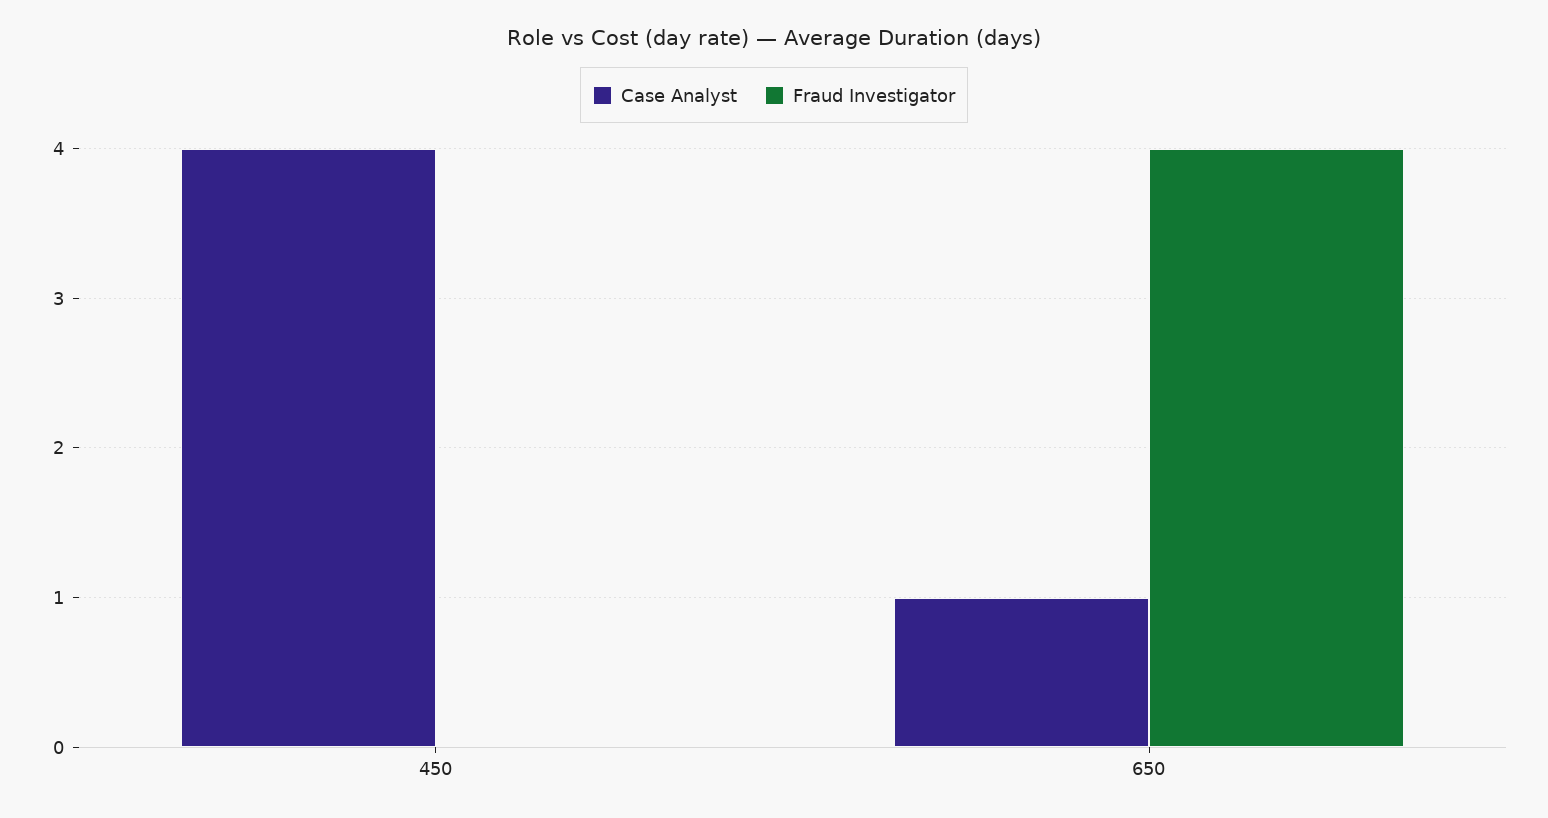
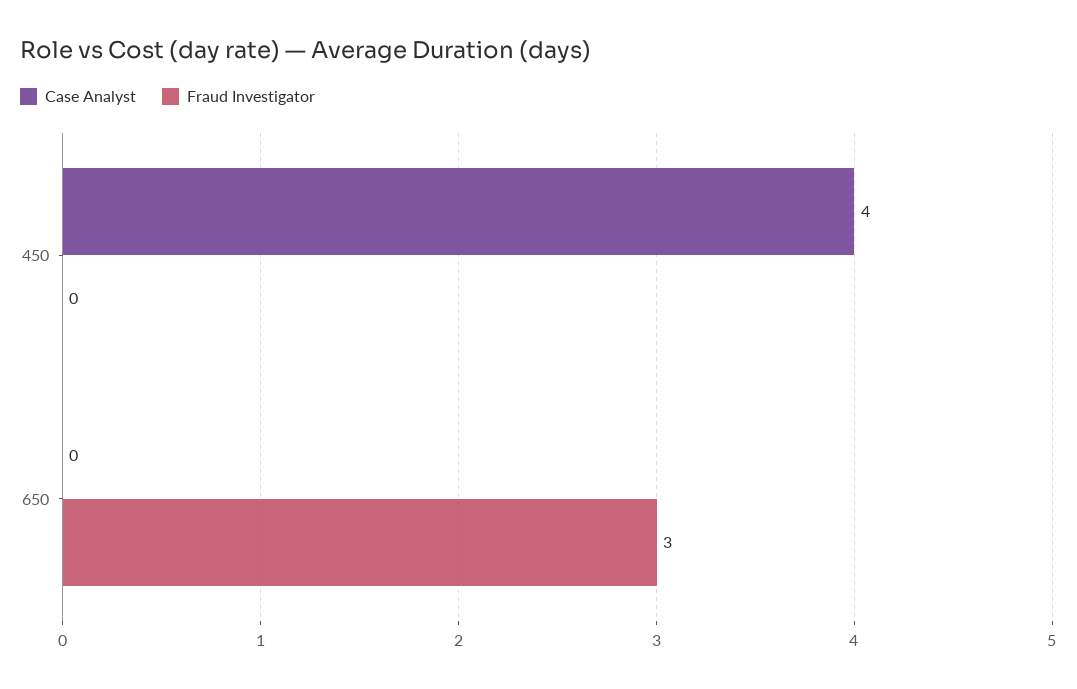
  {
    "Case Analyst": {
      "450": 4,
-     "650": 1
+     "650": 0
    },
    "Fraud Investigator": {
      "450": 0,
-     "650": 4
+     "650": 3
    }
  }

